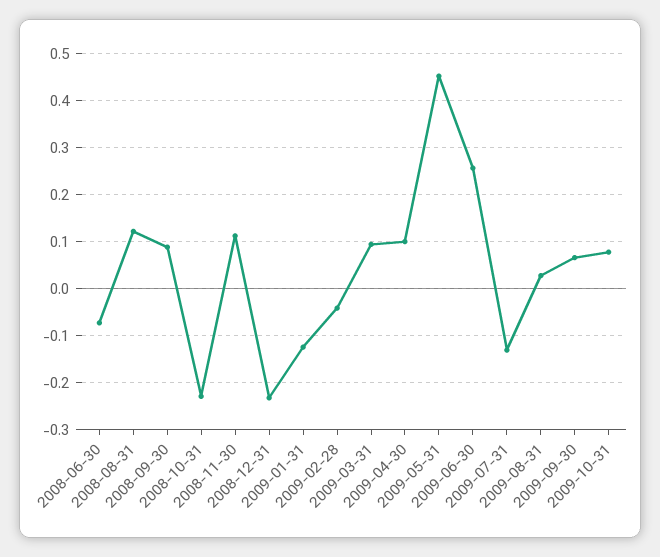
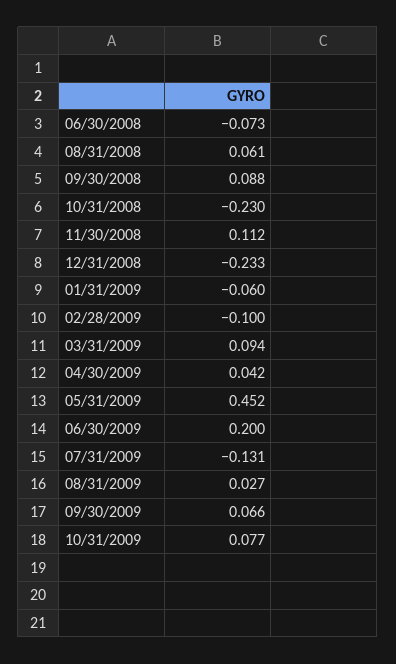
  {
    "2008-06-30": -0.073,
-   "2008-08-31": 0.12,
+   "2008-08-31": 0.061,
    "2008-09-30": 0.088,
    "2008-10-31": -0.23,
    "2008-11-30": 0.112,
    "2008-12-31": -0.233,
-   "2009-01-31": -0.12,
+   "2009-01-31": -0.06,
-   "2009-02-28": -0.04,
+   "2009-02-28": -0.1,
    "2009-03-31": 0.094,
-   "2009-04-30": 0.1,
+   "2009-04-30": 0.042,
    "2009-05-31": 0.452,
-   "2009-06-30": 0.26,
+   "2009-06-30": 0.2,
    "2009-07-31": -0.131,
    "2009-08-31": 0.027,
    "2009-09-30": 0.066,
    "2009-10-31": 0.077
  }

